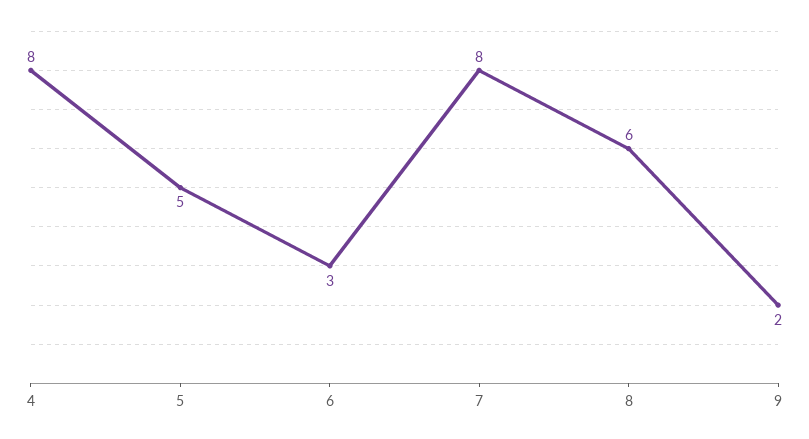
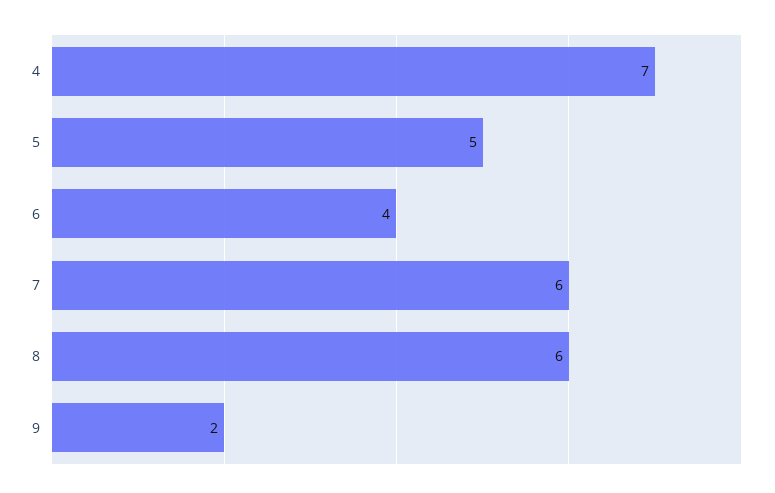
  {
-   "4": 8,
+   "4": 7,
    "5": 5,
-   "6": 3,
+   "6": 4,
-   "7": 8,
+   "7": 6,
    "8": 6,
    "9": 2
  }

